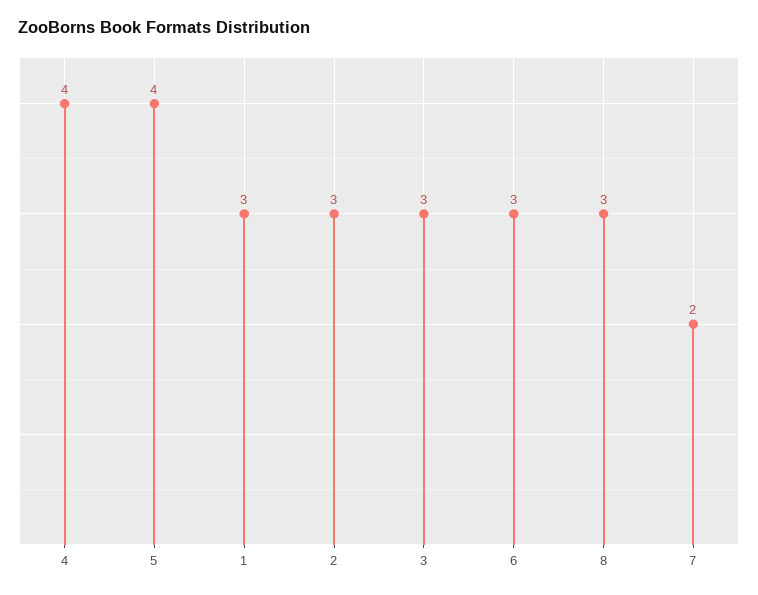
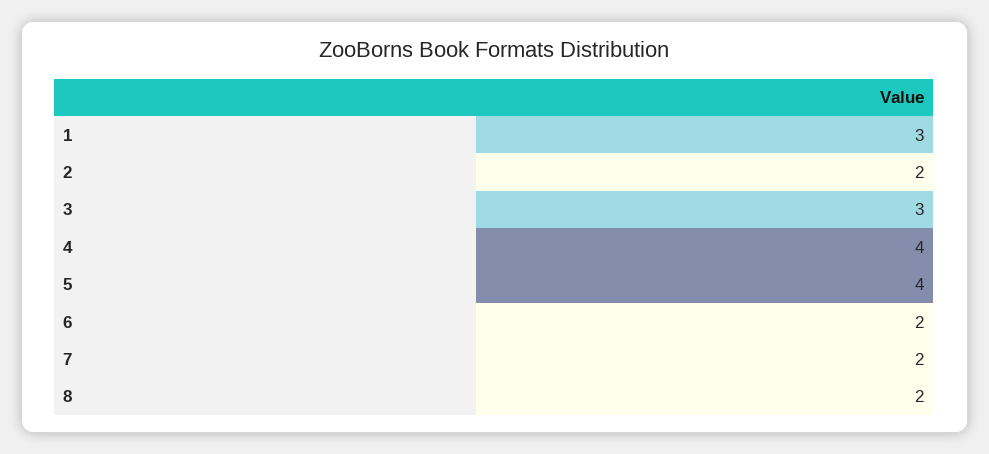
  {
    "4": 4,
    "5": 4,
    "1": 3,
-   "2": 3,
+   "2": 2,
    "3": 3,
-   "6": 3,
+   "6": 2,
-   "8": 3,
+   "8": 2,
    "7": 2
  }

